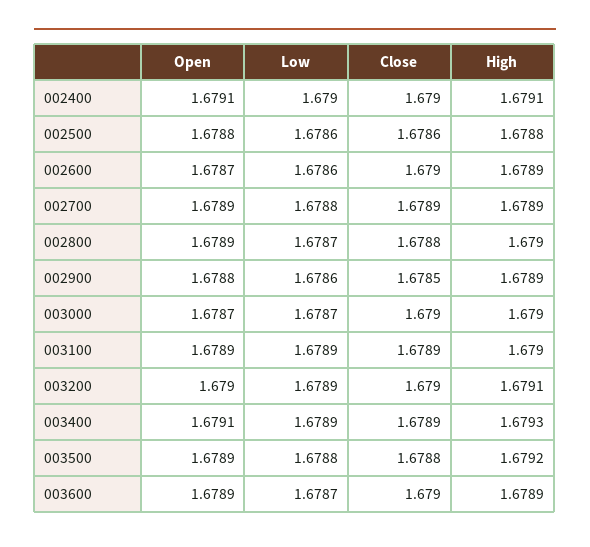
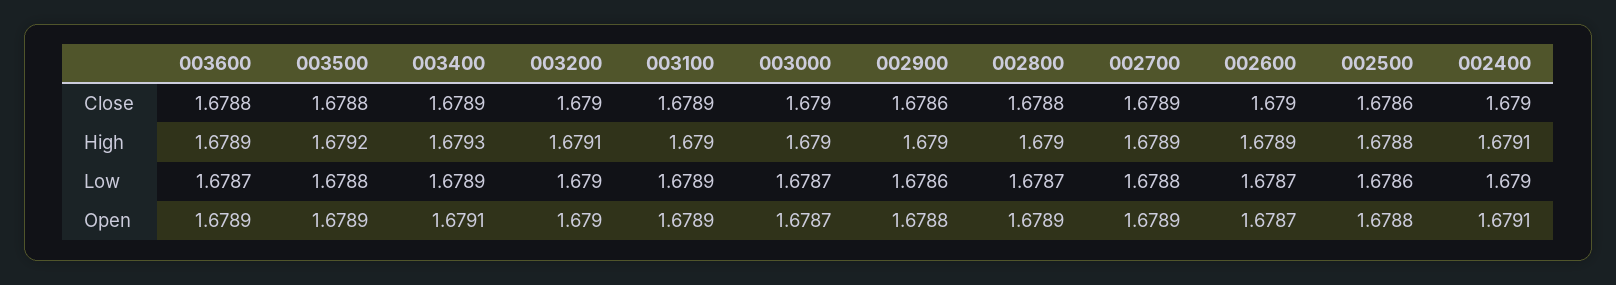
  {
    "Open": {
      "002400": 1.6791,
      "002500": 1.6788,
      "002600": 1.6787,
      "002700": 1.6789,
      "002800": 1.6789,
      "002900": 1.6788,
      "003000": 1.6787,
      "003100": 1.6789,
      "003200": 1.679,
      "003400": 1.6791,
      "003500": 1.6789,
      "003600": 1.6789
    },
    "Low": {
      "002400": 1.679,
      "002500": 1.6786,
-     "002600": 1.6786,
+     "002600": 1.6787,
      "002700": 1.6788,
      "002800": 1.6787,
      "002900": 1.6786,
      "003000": 1.6787,
      "003100": 1.6789,
-     "003200": 1.6789,
+     "003200": 1.679,
      "003400": 1.6789,
      "003500": 1.6788,
      "003600": 1.6787
    },
    "Close": {
      "002400": 1.679,
      "002500": 1.6786,
      "002600": 1.679,
      "002700": 1.6789,
      "002800": 1.6788,
-     "002900": 1.6785,
+     "002900": 1.6786,
      "003000": 1.679,
      "003100": 1.6789,
      "003200": 1.679,
      "003400": 1.6789,
      "003500": 1.6788,
-     "003600": 1.679
+     "003600": 1.6788
    },
    "High": {
      "002400": 1.6791,
      "002500": 1.6788,
      "002600": 1.6789,
      "002700": 1.6789,
      "002800": 1.679,
-     "002900": 1.6789,
+     "002900": 1.679,
      "003000": 1.679,
      "003100": 1.679,
      "003200": 1.6791,
      "003400": 1.6793,
      "003500": 1.6792,
      "003600": 1.6789
    }
  }

